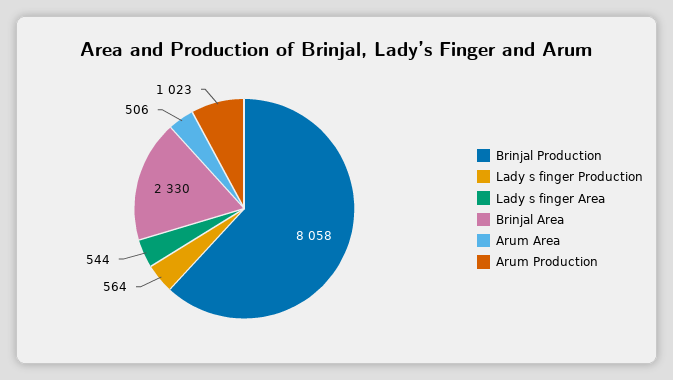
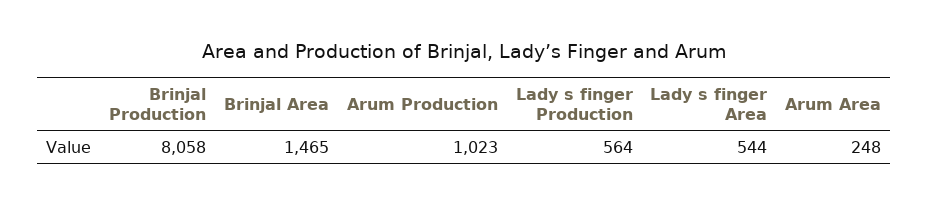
  {
    "Brinjal Production": 8058,
    "Lady s finger Production": 564,
    "Lady s finger Area": 544,
-   "Brinjal Area": 2330,
+   "Brinjal Area": 1465,
-   "Arum Area": 506,
+   "Arum Area": 248,
    "Arum Production": 1023
  }

